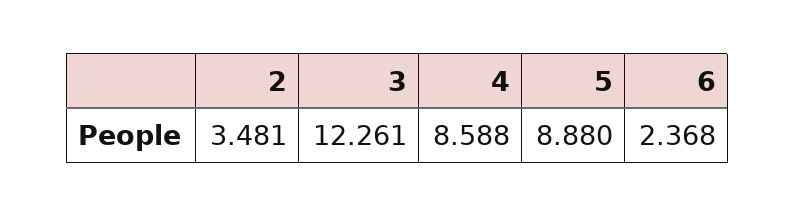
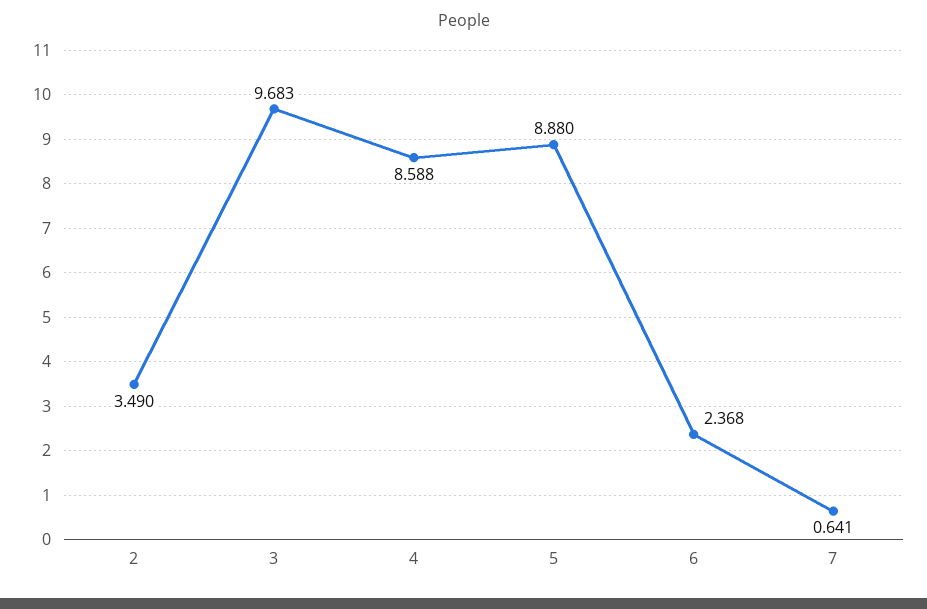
  {
-   "2": 3.481,
+   "2": 3.49,
-   "3": 12.261,
+   "3": 9.683,
    "4": 8.588,
    "5": 8.88,
-   "6": 2.368
+   "6": 2.368,
+   "7": 0.641
  }

